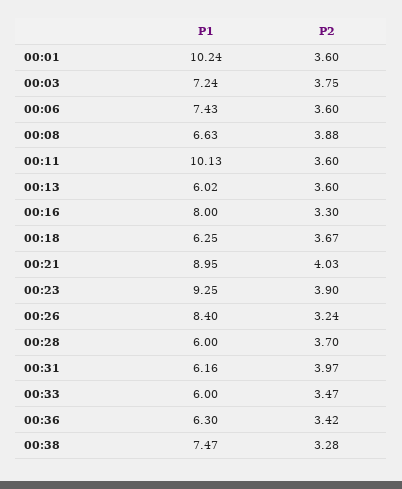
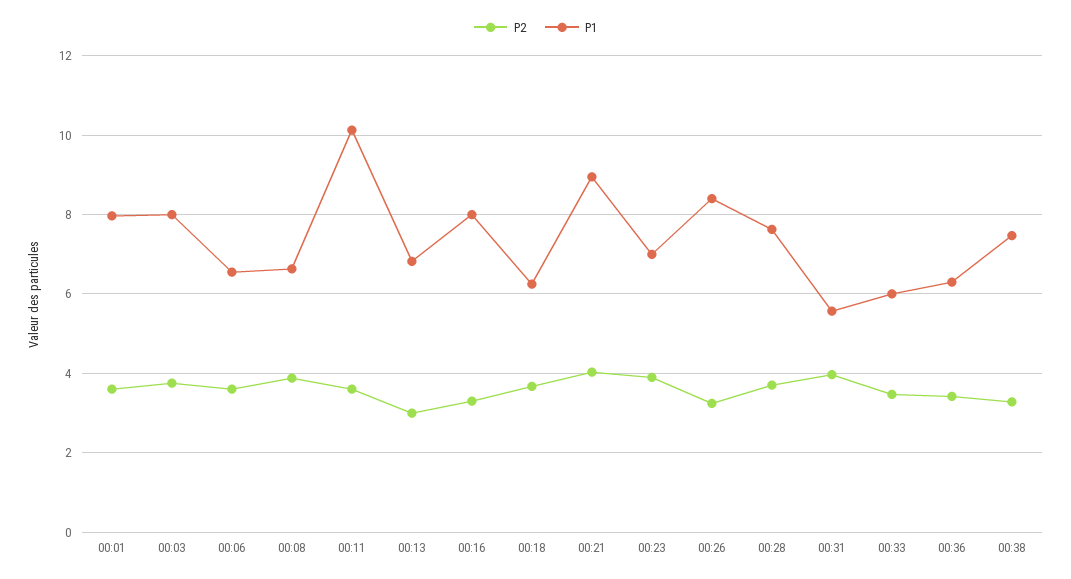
  {
    "P1": {
-     "00:01": 10.24,
+     "00:01": 8,
-     "00:03": 7.24,
+     "00:03": 8,
-     "00:06": 7.43,
+     "00:06": 6.6,
      "00:08": 6.63,
      "00:11": 10.13,
-     "00:13": 6.02,
+     "00:13": 6.8,
      "00:16": 8,
      "00:18": 6.25,
      "00:21": 8.95,
-     "00:23": 9.25,
+     "00:23": 7,
      "00:26": 8.4,
-     "00:28": 6,
+     "00:28": 7.6,
-     "00:31": 6.16,
+     "00:31": 5.6,
      "00:33": 6,
      "00:36": 6.3,
      "00:38": 7.47
    },
    "P2": {
      "00:01": 3.6,
      "00:03": 3.75,
      "00:06": 3.6,
      "00:08": 3.88,
      "00:11": 3.6,
-     "00:13": 3.6,
+     "00:13": 3,
      "00:16": 3.3,
      "00:18": 3.67,
      "00:21": 4.03,
      "00:23": 3.9,
      "00:26": 3.24,
      "00:28": 3.7,
      "00:31": 3.97,
      "00:33": 3.47,
      "00:36": 3.42,
      "00:38": 3.28
    }
  }

